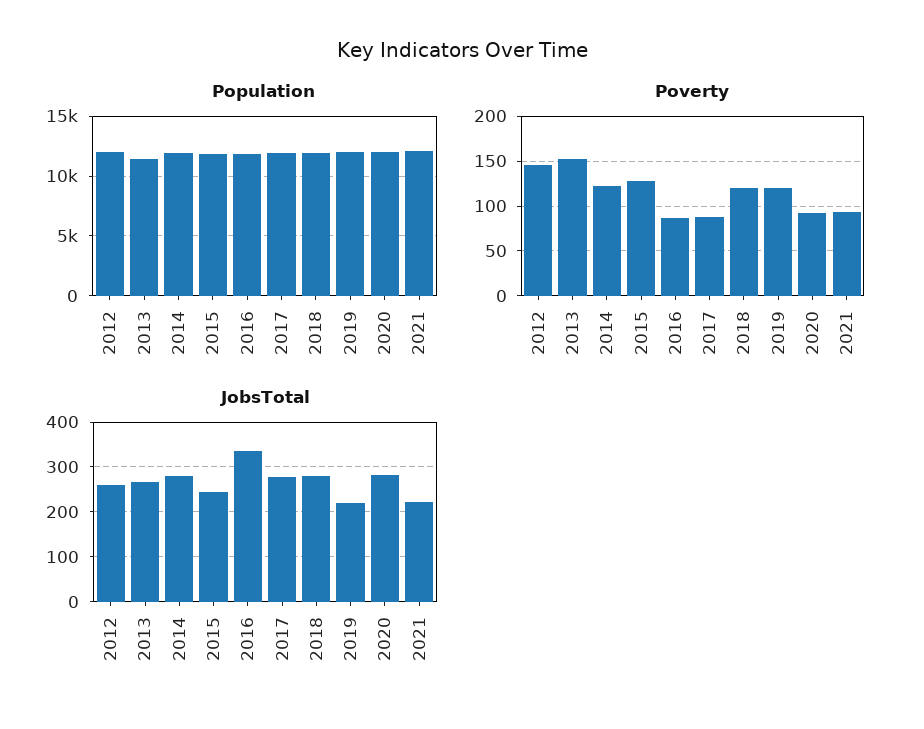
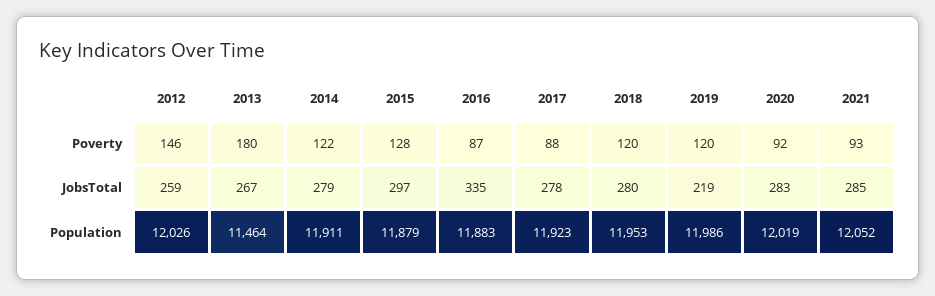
  {
    "Population": {
      "2012": 12026,
      "2013": 11464,
      "2014": 11911,
      "2015": 11879,
      "2016": 11883,
      "2017": 11923,
      "2018": 11953,
      "2019": 11986,
      "2020": 12019,
      "2021": 12052
    },
    "Poverty": {
      "2012": 146,
-     "2013": 150,
+     "2013": 180,
      "2014": 122,
      "2015": 128,
      "2016": 87,
      "2017": 88,
      "2018": 120,
      "2019": 120,
      "2020": 92,
      "2021": 93
    },
    "JobsTotal": {
      "2012": 259,
      "2013": 267,
      "2014": 279,
-     "2015": 240,
+     "2015": 297,
      "2016": 335,
      "2017": 278,
      "2018": 280,
      "2019": 219,
      "2020": 283,
-     "2021": 220
+     "2021": 285
    }
  }

